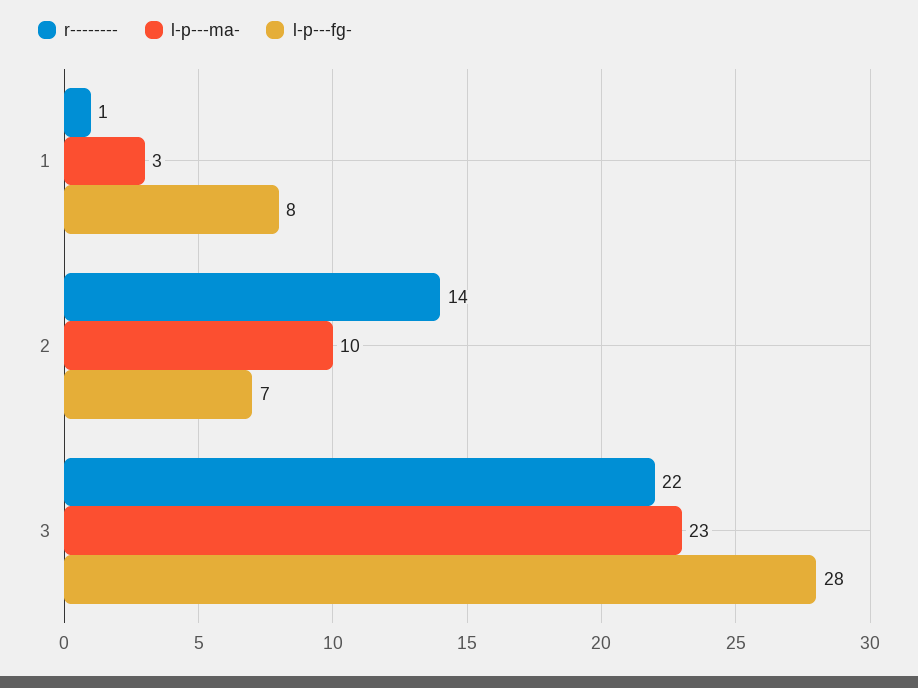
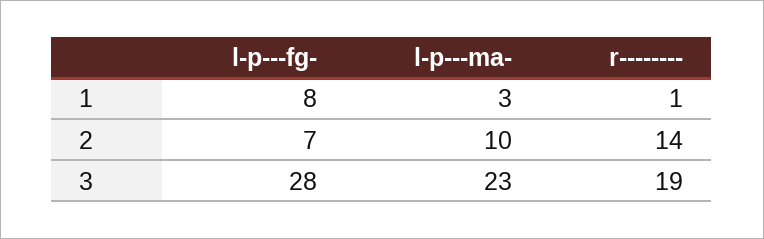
  {
    "r--------": {
      "1": 1,
      "2": 14,
-     "3": 22
+     "3": 19
    },
    "l-p---ma-": {
      "1": 3,
      "2": 10,
      "3": 23
    },
    "l-p---fg-": {
      "1": 8,
      "2": 7,
      "3": 28
    }
  }

